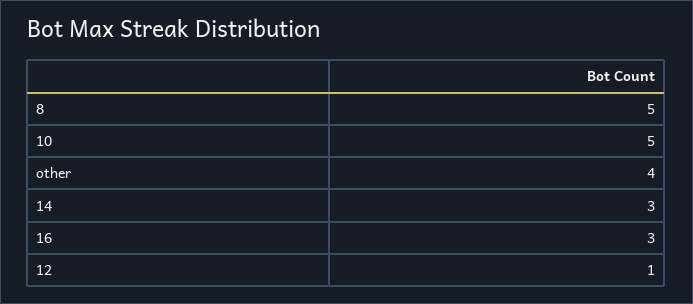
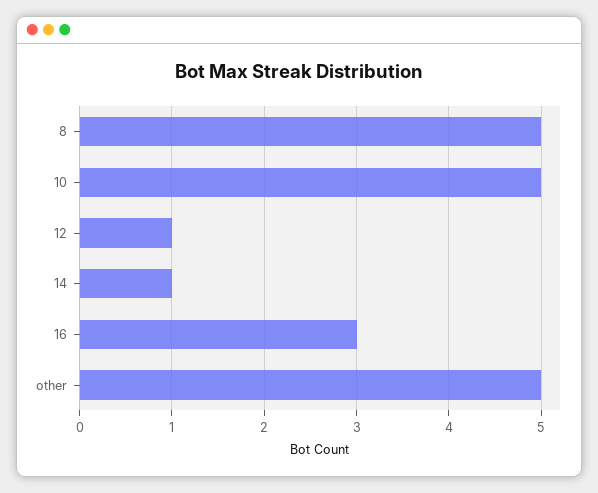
  {
    "8": 5,
    "10": 5,
-   "other": 4,
+   "other": 5,
-   "14": 3,
+   "14": 1,
    "16": 3,
    "12": 1
  }

